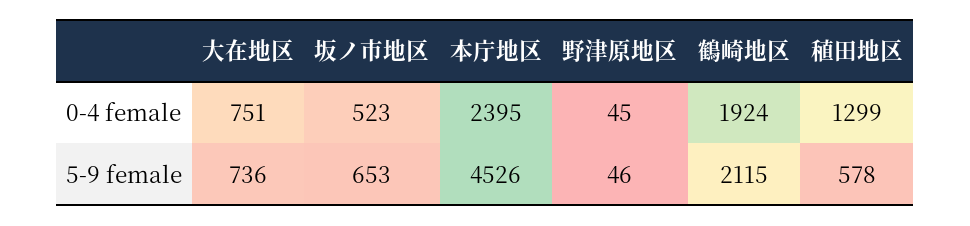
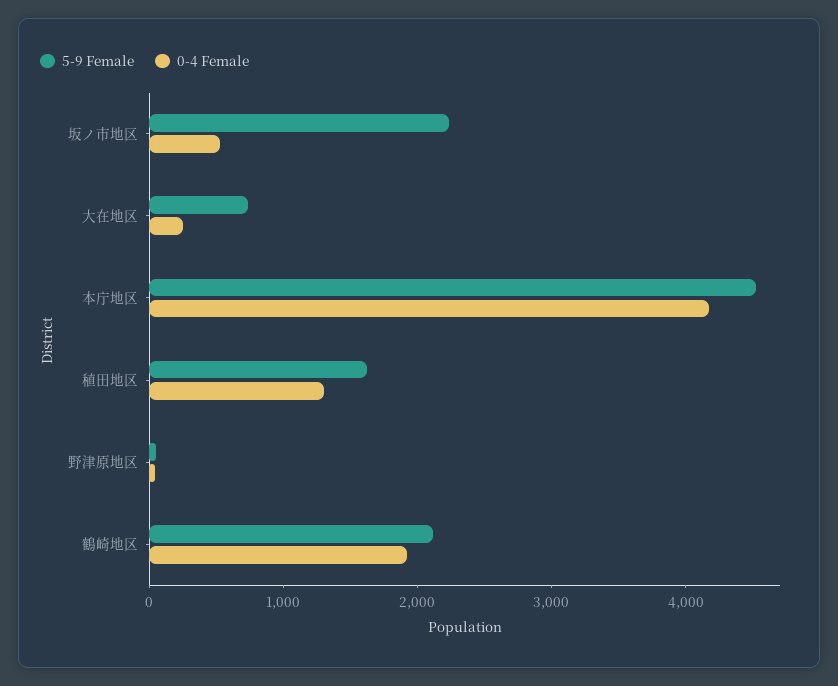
  {
    "0-4 female": {
-     "大在地区": 751,
+     "大在地区": 200,
      "坂ノ市地区": 523,
-     "本庁地区": 2395,
+     "本庁地区": 4200,
      "野津原地区": 45,
      "鶴崎地区": 1924,
      "稙田地区": 1299
    },
    "5-9 female": {
      "大在地区": 736,
-     "坂ノ市地区": 653,
+     "坂ノ市地区": 2200,
      "本庁地区": 4526,
      "野津原地区": 46,
      "鶴崎地区": 2115,
-     "稙田地区": 578
+     "稙田地区": 1600
    }
  }

